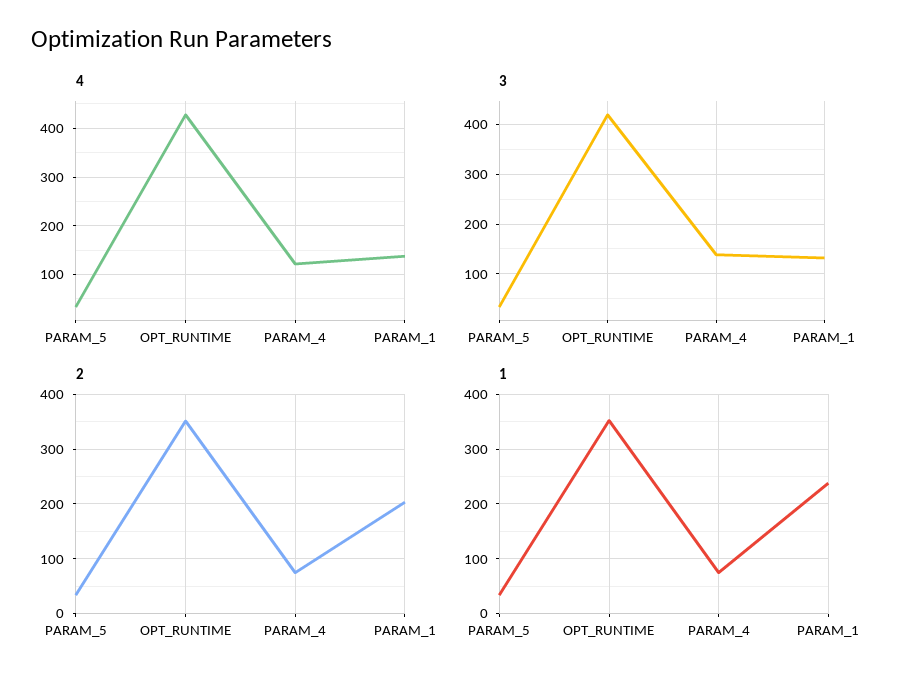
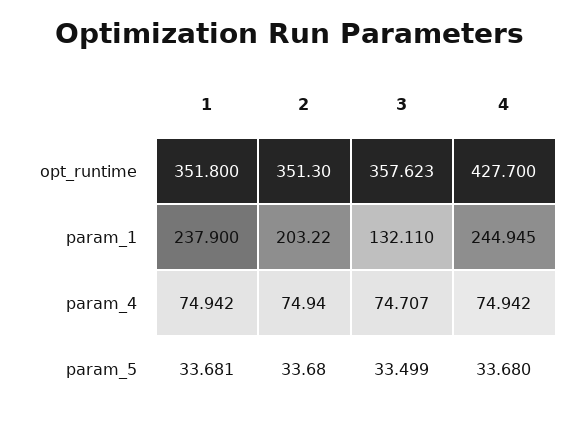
  {
    "4": {
      "PARAM_5": 33.68,
      "OPT_RUNTIME": 427.7,
-     "PARAM_4": 120,
+     "PARAM_4": 74.942,
-     "PARAM_1": 140
+     "PARAM_1": 244.945
    },
    "3": {
      "PARAM_5": 33.499,
-     "OPT_RUNTIME": 420,
+     "OPT_RUNTIME": 357.623,
-     "PARAM_4": 140,
+     "PARAM_4": 74.707,
      "PARAM_1": 132.11
    },
    "2": {
      "PARAM_5": 33.68,
      "OPT_RUNTIME": 351.3,
      "PARAM_4": 74.94,
      "PARAM_1": 203.22
    },
    "1": {
      "PARAM_5": 33.681,
      "OPT_RUNTIME": 351.8,
      "PARAM_4": 74.942,
      "PARAM_1": 237.9
    }
  }

